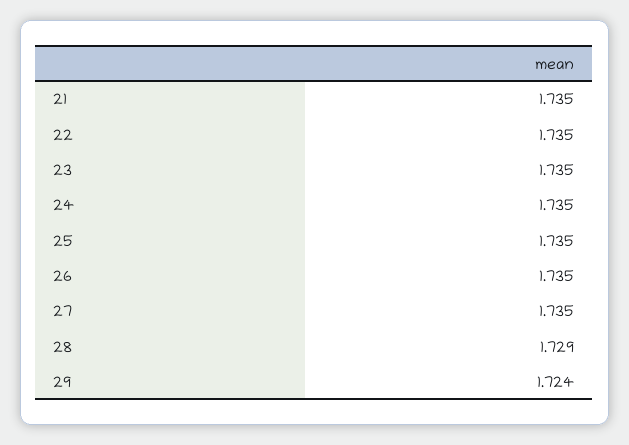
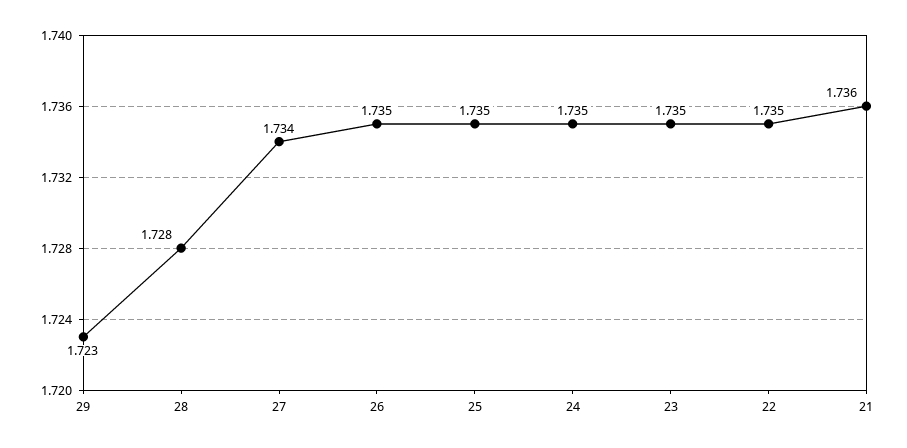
  {
-   "21": 1.735,
+   "21": 1.736,
    "22": 1.735,
    "23": 1.735,
    "24": 1.735,
    "25": 1.735,
    "26": 1.735,
-   "27": 1.735,
+   "27": 1.734,
-   "28": 1.729,
+   "28": 1.728,
-   "29": 1.724
+   "29": 1.723
  }

